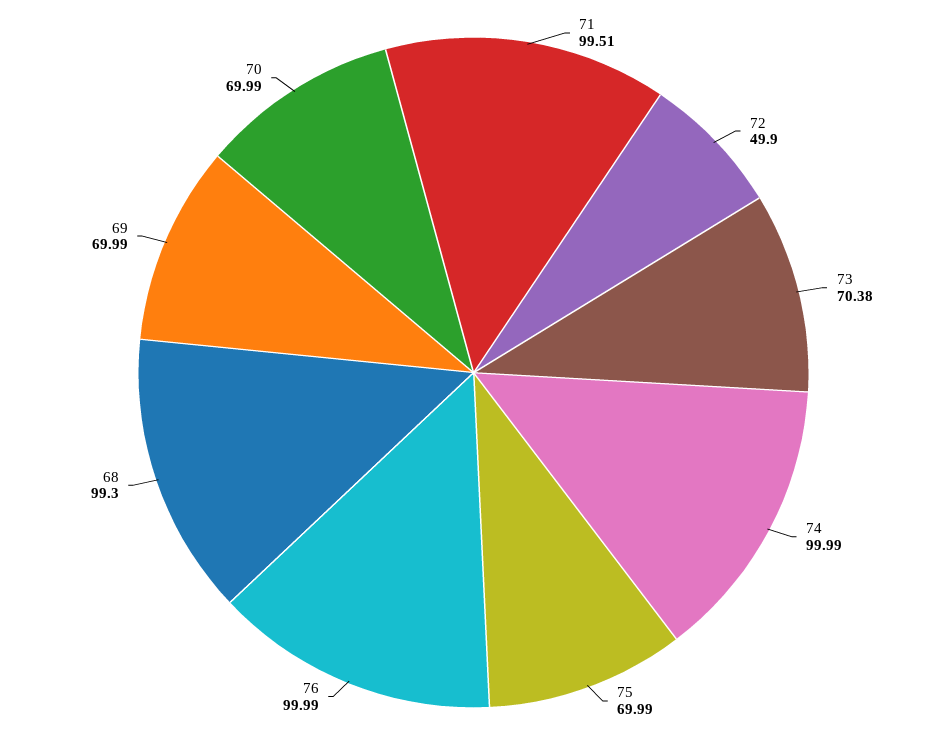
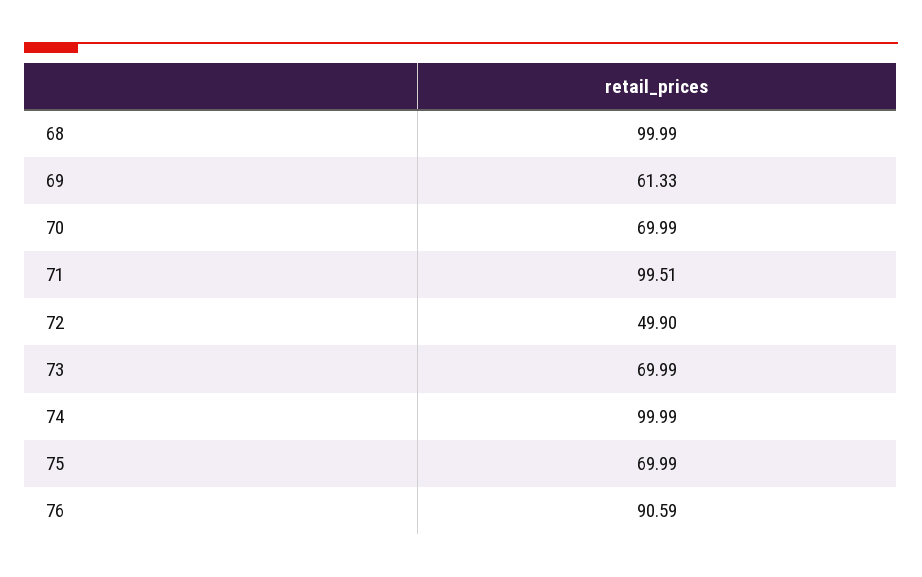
  {
    "71": 99.51,
    "72": 49.9,
-   "73": 70.38,
+   "73": 69.99,
    "74": 99.99,
    "75": 69.99,
-   "76": 99.99,
+   "76": 90.59,
-   "68": 99.3,
+   "68": 99.99,
-   "69": 69.99,
+   "69": 61.33,
    "70": 69.99
  }

